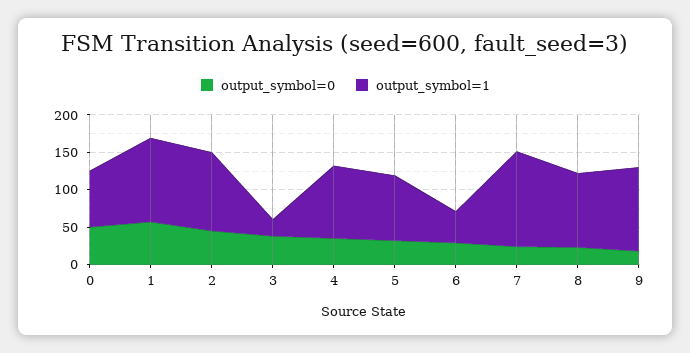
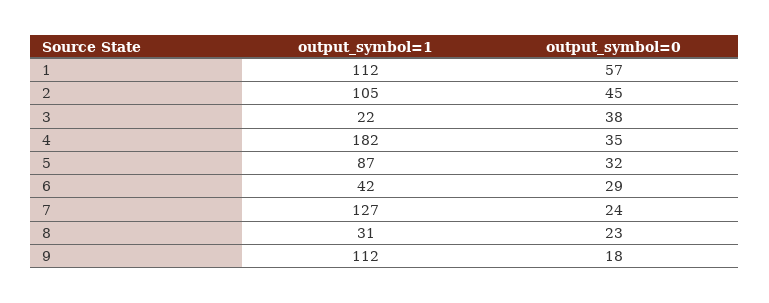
  {
    "output_symbol=0": {
-     "0": 50,
      "1": 57,
      "2": 45,
      "3": 38,
      "4": 35,
      "5": 32,
      "6": 29,
      "7": 24,
      "8": 23,
      "9": 18
    },
    "output_symbol=1": {
-     "0": 75,
      "1": 112,
      "2": 105,
      "3": 22,
-     "4": 100,
+     "4": 182,
      "5": 87,
      "6": 42,
      "7": 127,
-     "8": 100,
+     "8": 31,
      "9": 112
    }
  }

